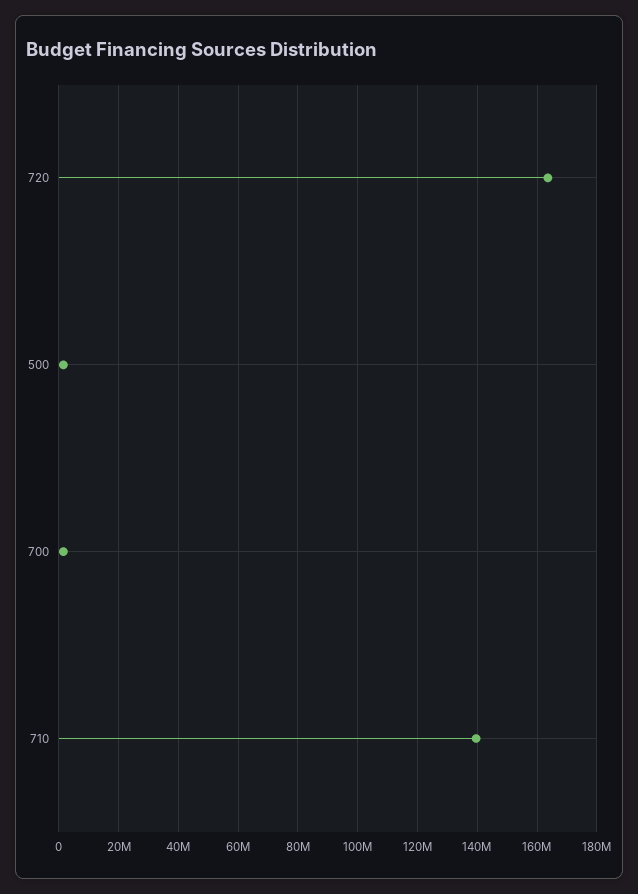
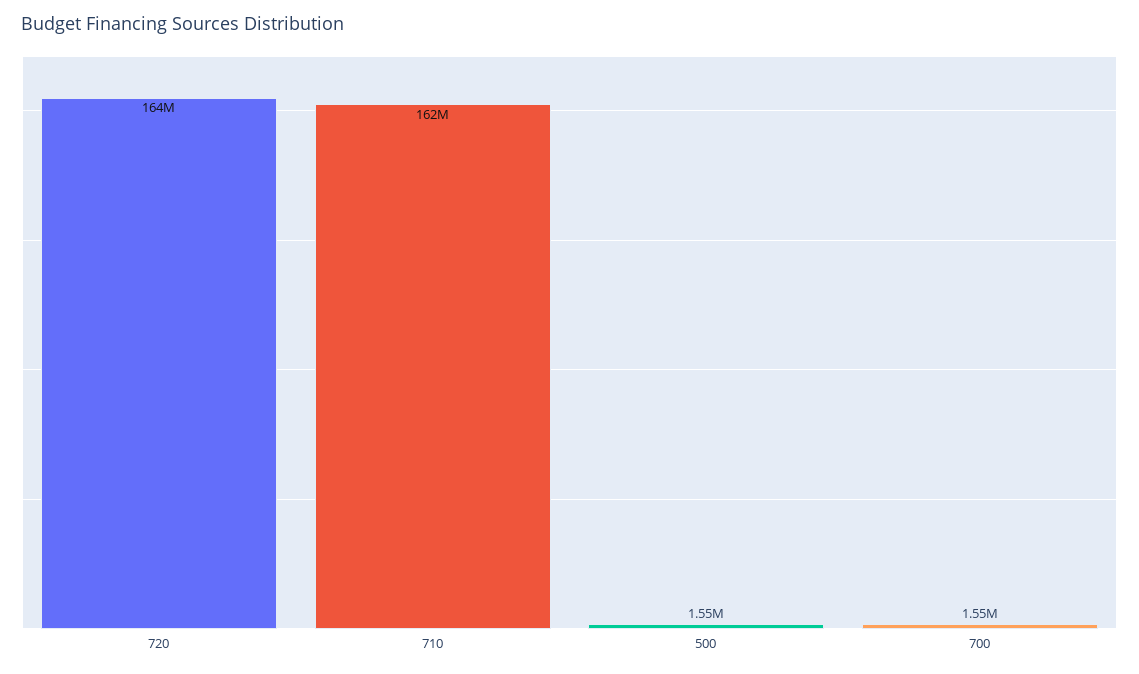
  {
    "720": 164000000,
    "500": 1550000,
    "700": 1550000,
-   "710": 140000000
+   "710": 162000000
  }

